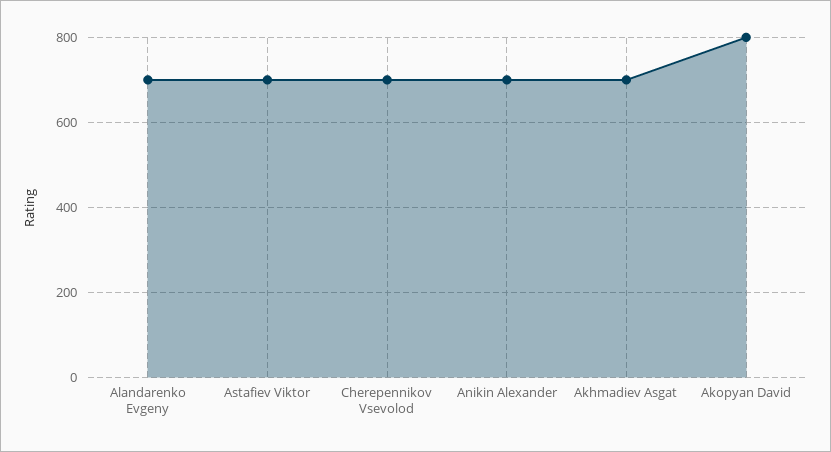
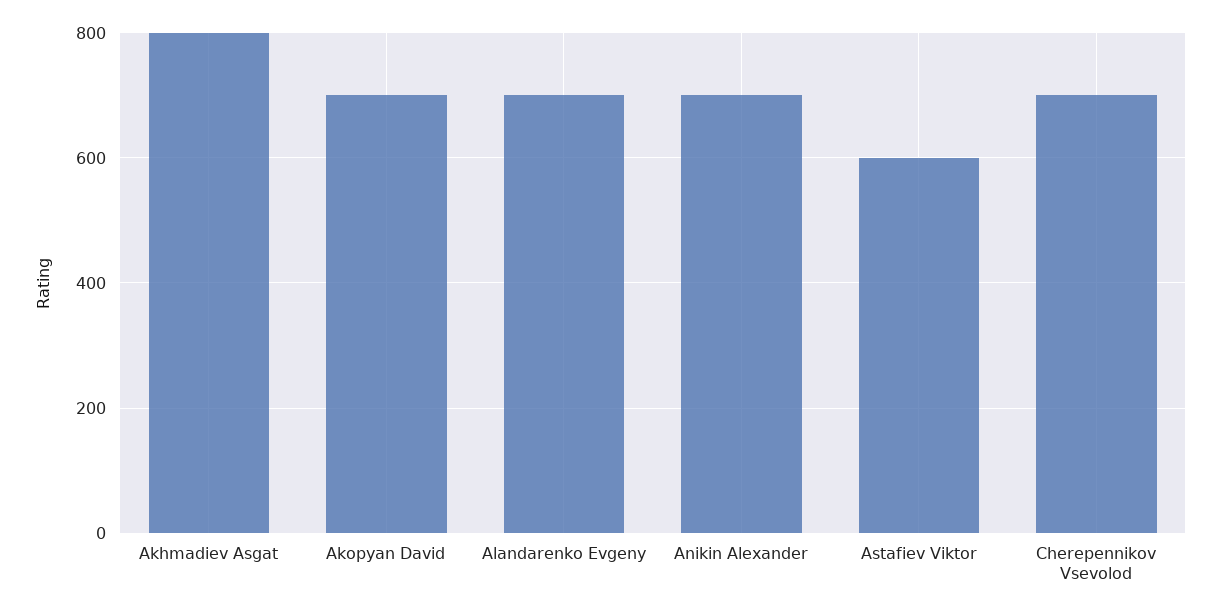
  {
    "Alandarenko Evgeny": 700,
-   "Astafiev Viktor": 700,
+   "Astafiev Viktor": 600,
    "Cherepennikov Vsevolod": 700,
    "Anikin Alexander": 700,
-   "Akhmadiev Asgat": 700,
+   "Akhmadiev Asgat": 800,
-   "Akopyan David": 800
+   "Akopyan David": 700
  }

